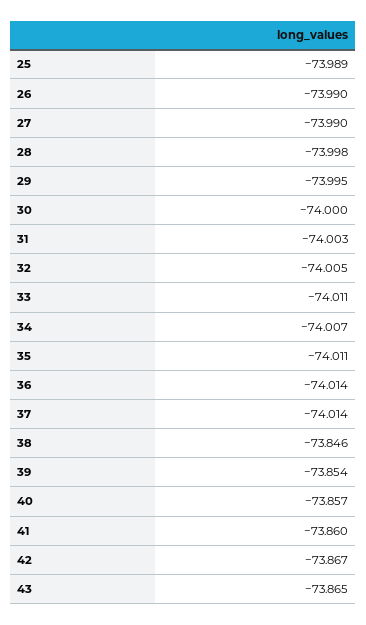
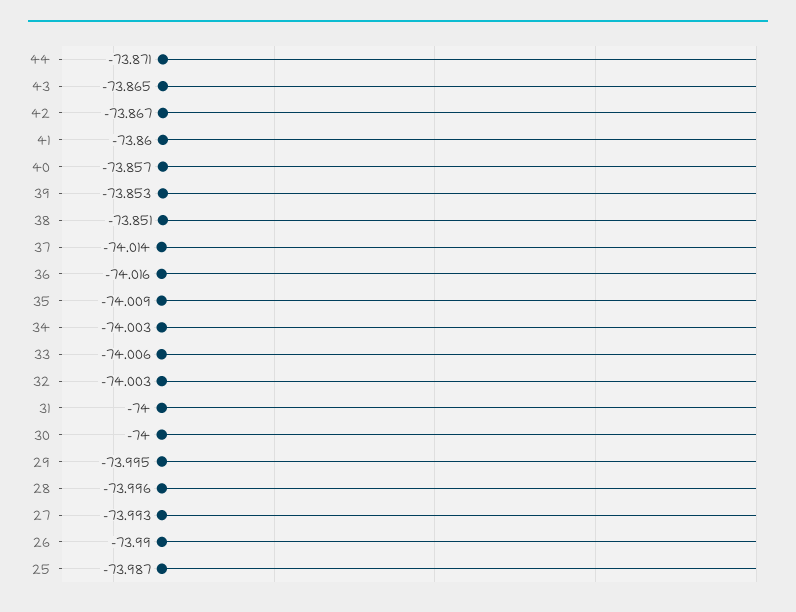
  {
-   "25": -73.989,
+   "25": -73.987,
    "26": -73.99,
-   "27": -73.99,
+   "27": -73.993,
-   "28": -73.998,
+   "28": -73.996,
    "29": -73.995,
    "30": -74,
-   "31": -74.003,
+   "31": -74,
-   "32": -74.005,
+   "32": -74.003,
-   "33": -74.011,
+   "33": -74.006,
-   "34": -74.007,
+   "34": -74.003,
-   "35": -74.011,
+   "35": -74.009,
-   "36": -74.014,
+   "36": -74.016,
    "37": -74.014,
-   "38": -73.846,
+   "38": -73.851,
-   "39": -73.854,
+   "39": -73.853,
    "40": -73.857,
    "41": -73.86,
    "42": -73.867,
-   "43": -73.865
+   "43": -73.865,
+   "44": -73.871
  }

